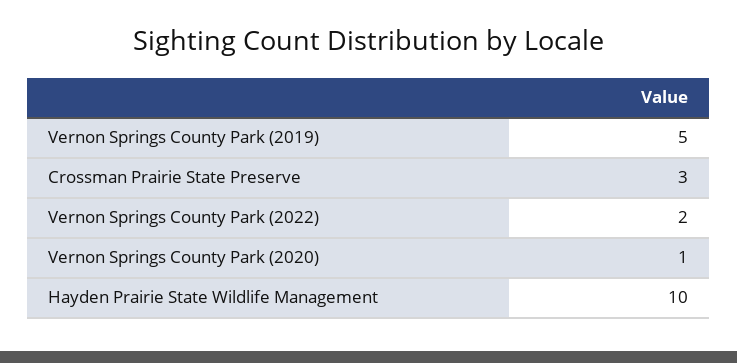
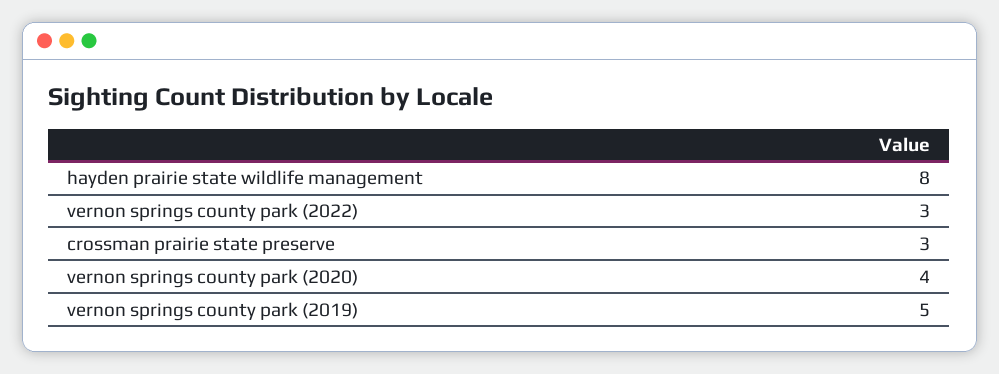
  {
    "Vernon Springs County Park (2019)": 5,
    "Crossman Prairie State Preserve": 3,
-   "Vernon Springs County Park (2022)": 2,
+   "Vernon Springs County Park (2022)": 3,
-   "Vernon Springs County Park (2020)": 1,
+   "Vernon Springs County Park (2020)": 4,
-   "Hayden Prairie State Wildlife Management": 10
+   "Hayden Prairie State Wildlife Management": 8
  }

